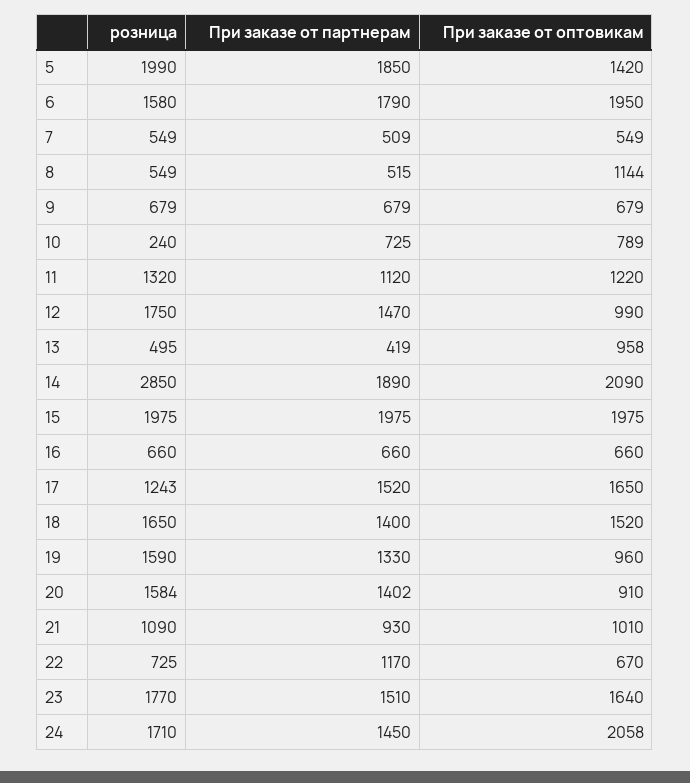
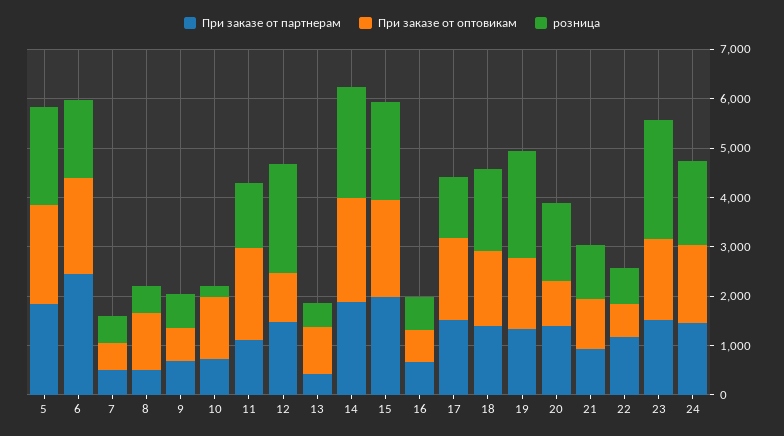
  {
    "розница": {
      "5": 1990,
      "6": 1580,
      "7": 549,
      "8": 549,
      "9": 679,
      "10": 240,
      "11": 1320,
-     "12": 1750,
+     "12": 2200,
      "13": 495,
-     "14": 2850,
+     "14": 2200,
      "15": 1975,
      "16": 660,
      "17": 1243,
      "18": 1650,
-     "19": 1590,
+     "19": 2200,
      "20": 1584,
      "21": 1090,
      "22": 725,
-     "23": 1770,
+     "23": 2400,
      "24": 1710
    },
    "При заказе от партнерам": {
      "5": 1850,
-     "6": 1790,
+     "6": 2400,
      "7": 509,
      "8": 515,
      "9": 679,
      "10": 725,
      "11": 1120,
      "12": 1470,
      "13": 419,
      "14": 1890,
      "15": 1975,
      "16": 660,
      "17": 1520,
      "18": 1400,
      "19": 1330,
      "20": 1402,
      "21": 930,
      "22": 1170,
      "23": 1510,
      "24": 1450
    },
    "При заказе от оптовикам": {
-     "5": 1420,
+     "5": 2000,
      "6": 1950,
      "7": 549,
      "8": 1144,
      "9": 679,
-     "10": 789,
+     "10": 1200,
-     "11": 1220,
+     "11": 1800,
      "12": 990,
      "13": 958,
      "14": 2090,
      "15": 1975,
      "16": 660,
      "17": 1650,
      "18": 1520,
-     "19": 960,
+     "19": 1400,
      "20": 910,
      "21": 1010,
      "22": 670,
      "23": 1640,
-     "24": 2058
+     "24": 1600
    }
  }

